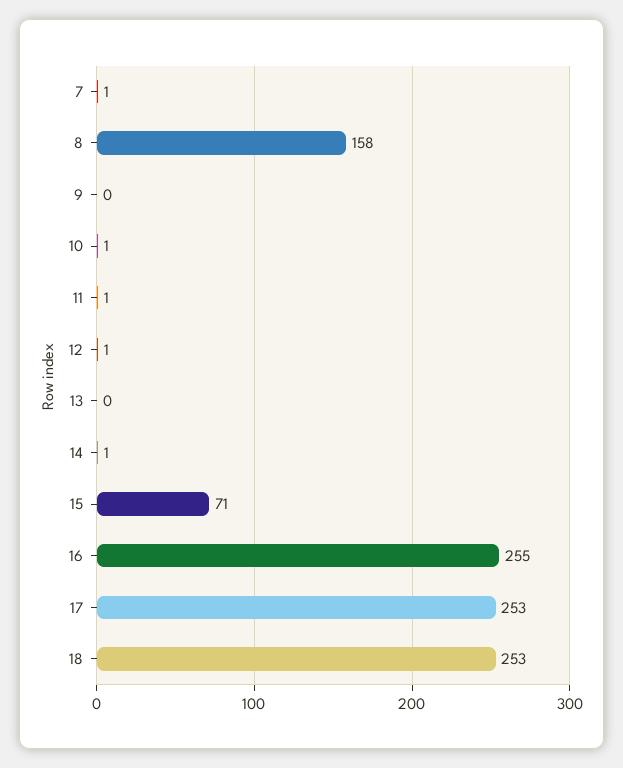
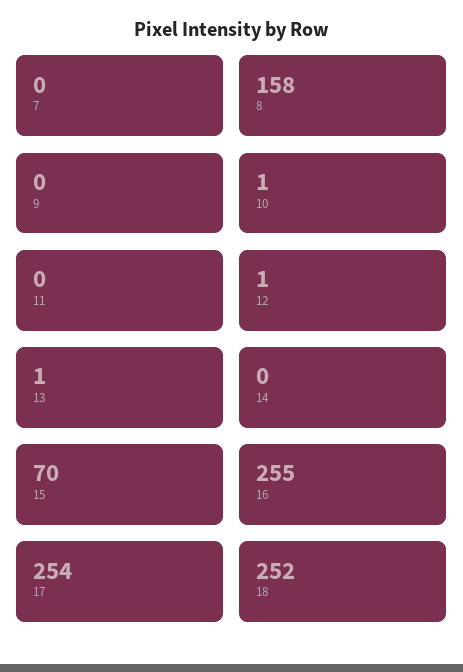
  {
-   "7": 1,
+   "7": 0,
    "8": 158,
    "9": 0,
    "10": 1,
-   "11": 1,
+   "11": 0,
    "12": 1,
-   "13": 0,
+   "13": 1,
-   "14": 1,
+   "14": 0,
-   "15": 71,
+   "15": 70,
    "16": 255,
-   "17": 253,
+   "17": 254,
-   "18": 253
+   "18": 252
  }

